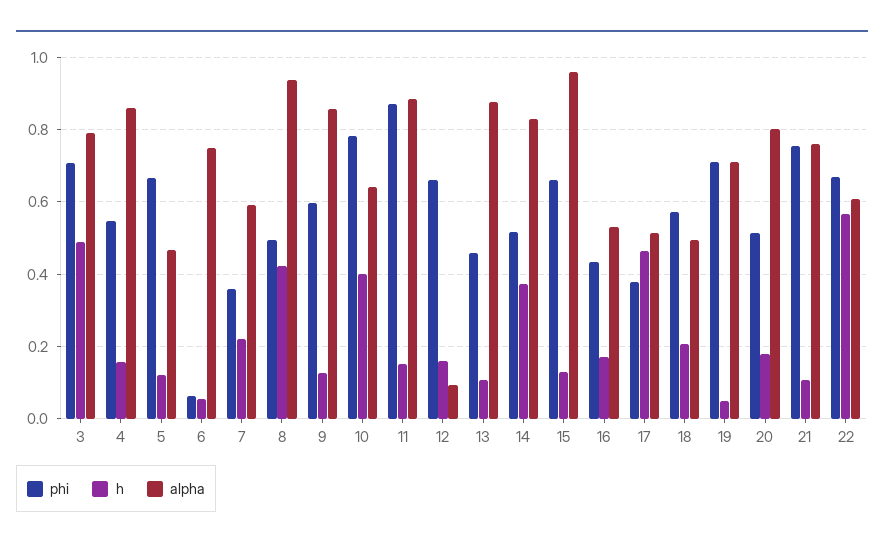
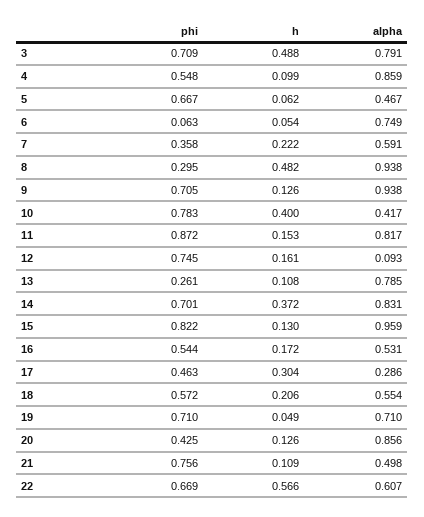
  {
    "phi": {
      "3": 0.709,
      "4": 0.548,
      "5": 0.667,
      "6": 0.063,
      "7": 0.358,
-     "8": 0.5,
+     "8": 0.295,
-     "9": 0.6,
+     "9": 0.705,
      "10": 0.783,
      "11": 0.872,
-     "12": 0.66,
+     "12": 0.745,
-     "13": 0.46,
+     "13": 0.261,
-     "14": 0.52,
+     "14": 0.701,
-     "15": 0.66,
+     "15": 0.822,
-     "16": 0.44,
+     "16": 0.544,
-     "17": 0.38,
+     "17": 0.463,
      "18": 0.572,
      "19": 0.71,
-     "20": 0.52,
+     "20": 0.425,
      "21": 0.756,
      "22": 0.669
    },
    "h": {
      "3": 0.488,
-     "4": 0.16,
+     "4": 0.099,
-     "5": 0.12,
+     "5": 0.062,
      "6": 0.054,
      "7": 0.222,
-     "8": 0.42,
+     "8": 0.482,
      "9": 0.126,
      "10": 0.4,
      "11": 0.153,
      "12": 0.161,
      "13": 0.108,
      "14": 0.372,
      "15": 0.13,
      "16": 0.172,
-     "17": 0.46,
+     "17": 0.304,
      "18": 0.206,
      "19": 0.049,
-     "20": 0.18,
+     "20": 0.126,
      "21": 0.109,
      "22": 0.566
    },
    "alpha": {
      "3": 0.791,
      "4": 0.859,
      "5": 0.467,
      "6": 0.749,
      "7": 0.591,
      "8": 0.938,
-     "9": 0.86,
+     "9": 0.938,
-     "10": 0.64,
+     "10": 0.417,
-     "11": 0.88,
+     "11": 0.817,
      "12": 0.093,
-     "13": 0.88,
+     "13": 0.785,
      "14": 0.831,
      "15": 0.959,
      "16": 0.531,
-     "17": 0.52,
+     "17": 0.286,
-     "18": 0.5,
+     "18": 0.554,
      "19": 0.71,
-     "20": 0.8,
+     "20": 0.856,
-     "21": 0.76,
+     "21": 0.498,
      "22": 0.607
    }
  }

